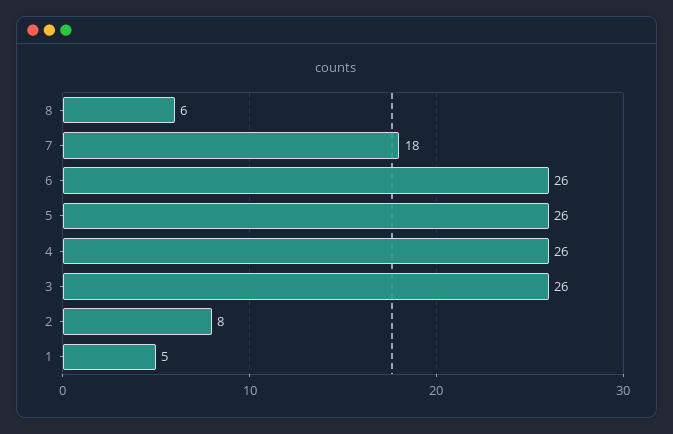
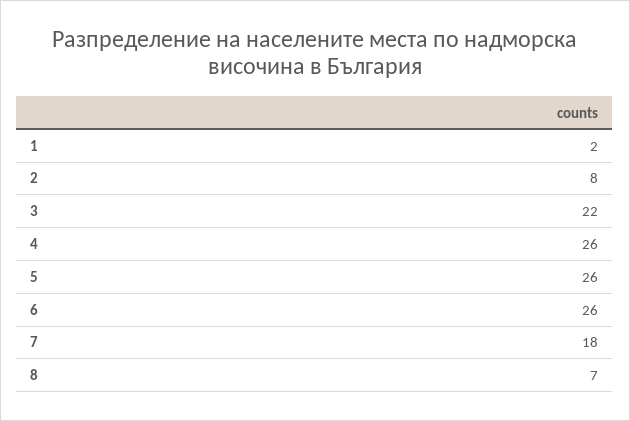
  {
-   "8": 6,
+   "8": 7,
    "7": 18,
    "6": 26,
    "5": 26,
    "4": 26,
-   "3": 26,
+   "3": 22,
    "2": 8,
-   "1": 5
+   "1": 2
  }

